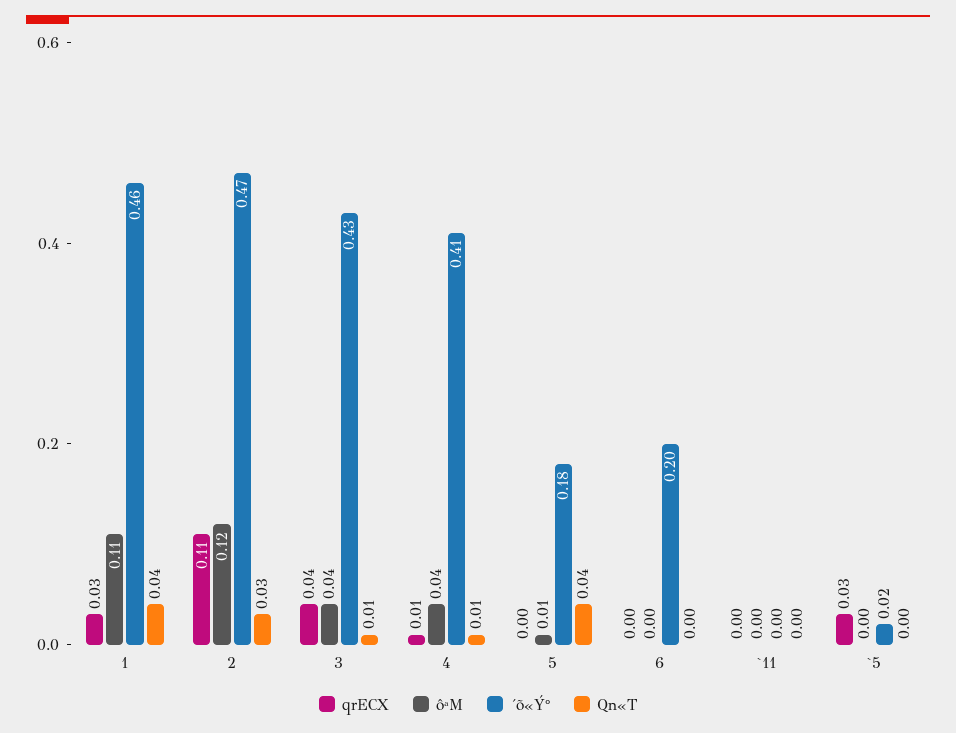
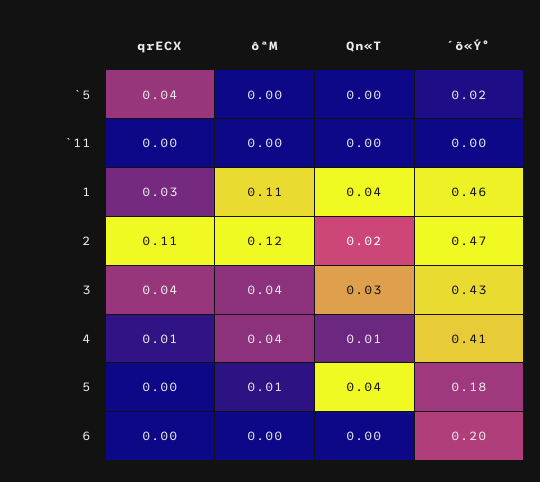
  {
    "qrECX": {
      "1": 0.03,
      "2": 0.11,
      "3": 0.04,
      "4": 0.01,
      "5": 0,
      "6": 0,
      "`11": 0,
-     "`5": 0.03
+     "`5": 0.04
    },
    "ôªM": {
      "1": 0.11,
      "2": 0.12,
      "3": 0.04,
      "4": 0.04,
      "5": 0.01,
      "6": 0,
      "`11": 0,
      "`5": 0
    },
    "´õ«Ý°": {
      "1": 0.46,
      "2": 0.47,
      "3": 0.43,
      "4": 0.41,
      "5": 0.18,
      "6": 0.2,
      "`11": 0,
      "`5": 0.02
    },
    "Qn«T": {
      "1": 0.04,
-     "2": 0.03,
+     "2": 0.02,
-     "3": 0.01,
+     "3": 0.03,
      "4": 0.01,
      "5": 0.04,
      "6": 0,
      "`11": 0,
      "`5": 0
    }
  }

